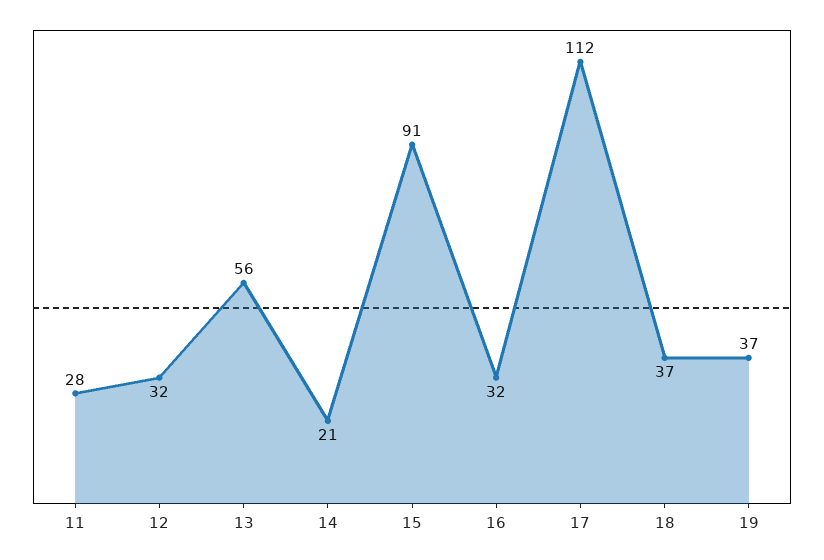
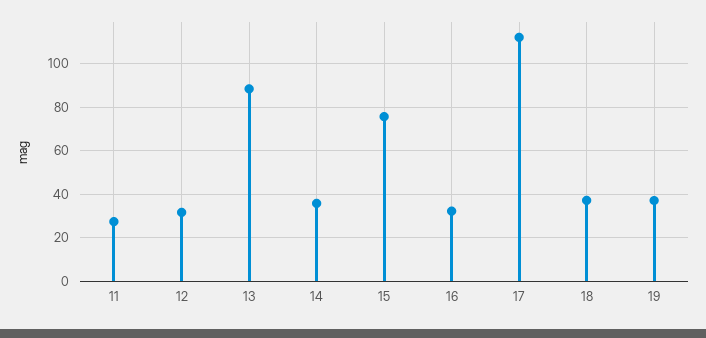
  {
    "11": 28,
    "12": 32,
-   "13": 56,
+   "13": 90,
-   "14": 21,
+   "14": 35,
-   "15": 91,
+   "15": 75,
    "16": 32,
    "17": 112,
    "18": 37,
    "19": 37
  }

